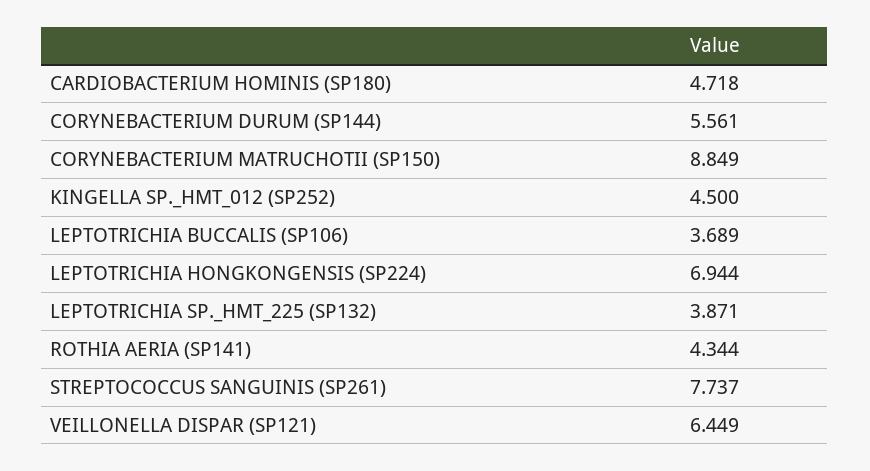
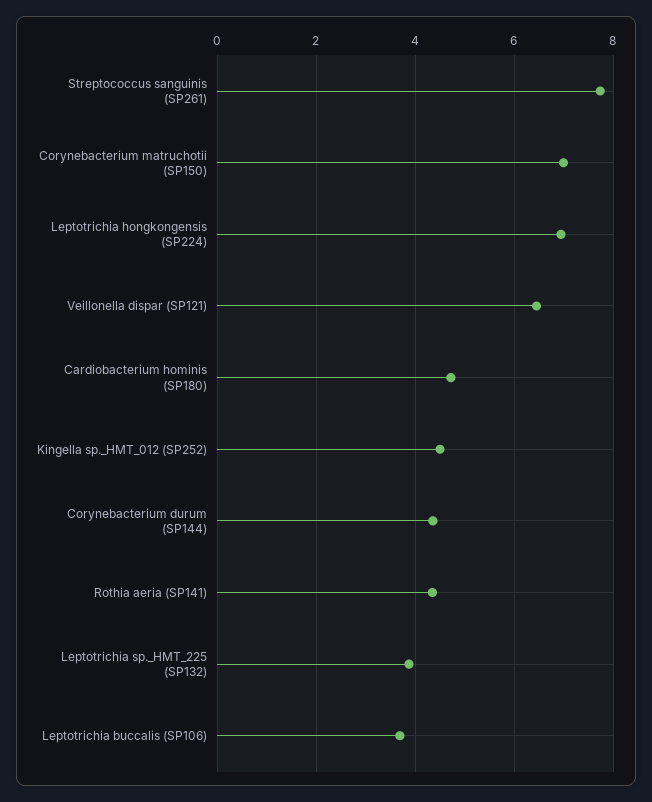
  {
    "CARDIOBACTERIUM HOMINIS (SP180)": 4.718,
-   "CORYNEBACTERIUM DURUM (SP144)": 5.561,
+   "CORYNEBACTERIUM DURUM (SP144)": 4.4,
-   "CORYNEBACTERIUM MATRUCHOTII (SP150)": 8.849,
+   "CORYNEBACTERIUM MATRUCHOTII (SP150)": 7,
    "KINGELLA SP._HMT_012 (SP252)": 4.5,
    "LEPTOTRICHIA BUCCALIS (SP106)": 3.689,
    "LEPTOTRICHIA HONGKONGENSIS (SP224)": 6.944,
    "LEPTOTRICHIA SP._HMT_225 (SP132)": 3.871,
    "ROTHIA AERIA (SP141)": 4.344,
    "STREPTOCOCCUS SANGUINIS (SP261)": 7.737,
    "VEILLONELLA DISPAR (SP121)": 6.449
  }

